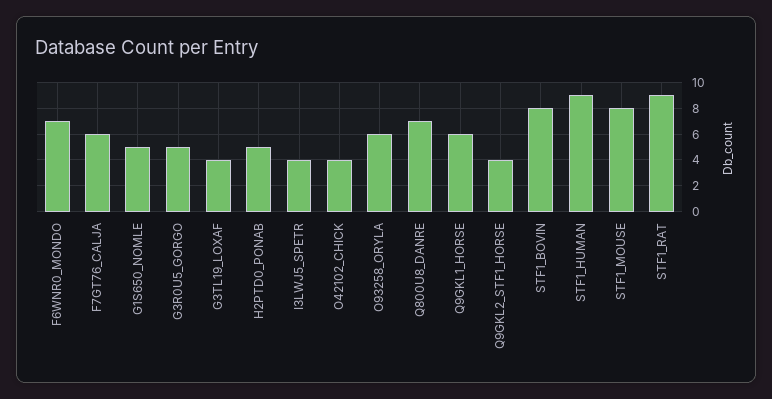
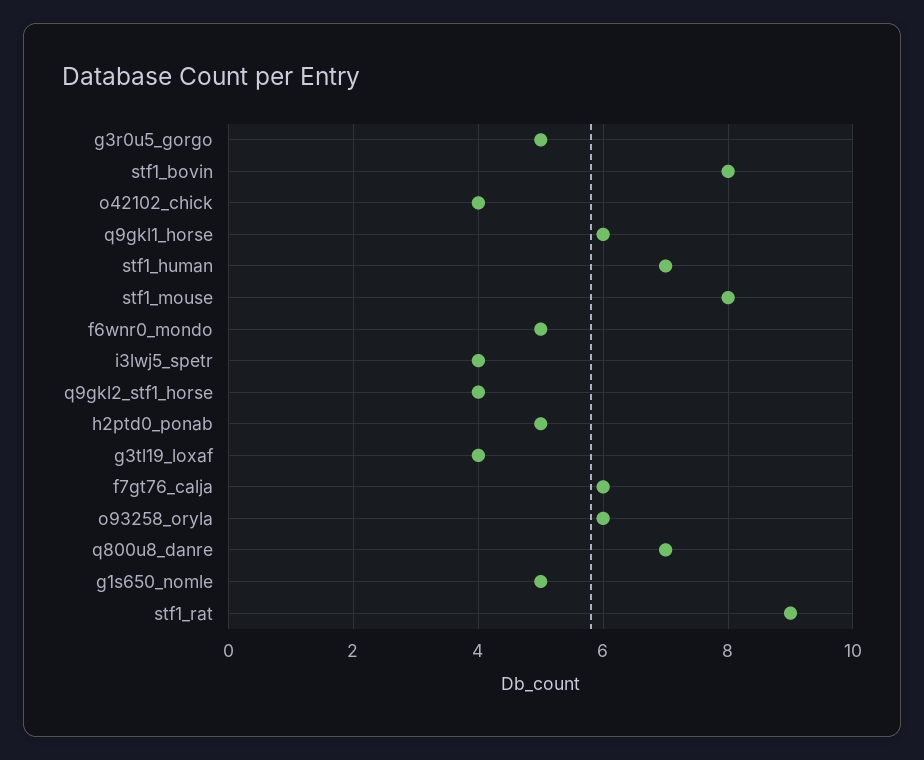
  {
-   "F6WNR0_MONDO": 7,
+   "F6WNR0_MONDO": 5,
    "F7GT76_CALJA": 6,
    "G1S650_NOMLE": 5,
    "G3R0U5_GORGO": 5,
    "G3TL19_LOXAF": 4,
    "H2PTD0_PONAB": 5,
    "I3LWJ5_SPETR": 4,
    "O42102_CHICK": 4,
    "O93258_ORYLA": 6,
    "Q800U8_DANRE": 7,
    "Q9GKL1_HORSE": 6,
    "Q9GKL2_STF1_HORSE": 4,
    "STF1_BOVIN": 8,
-   "STF1_HUMAN": 9,
+   "STF1_HUMAN": 7,
    "STF1_MOUSE": 8,
    "STF1_RAT": 9
  }

